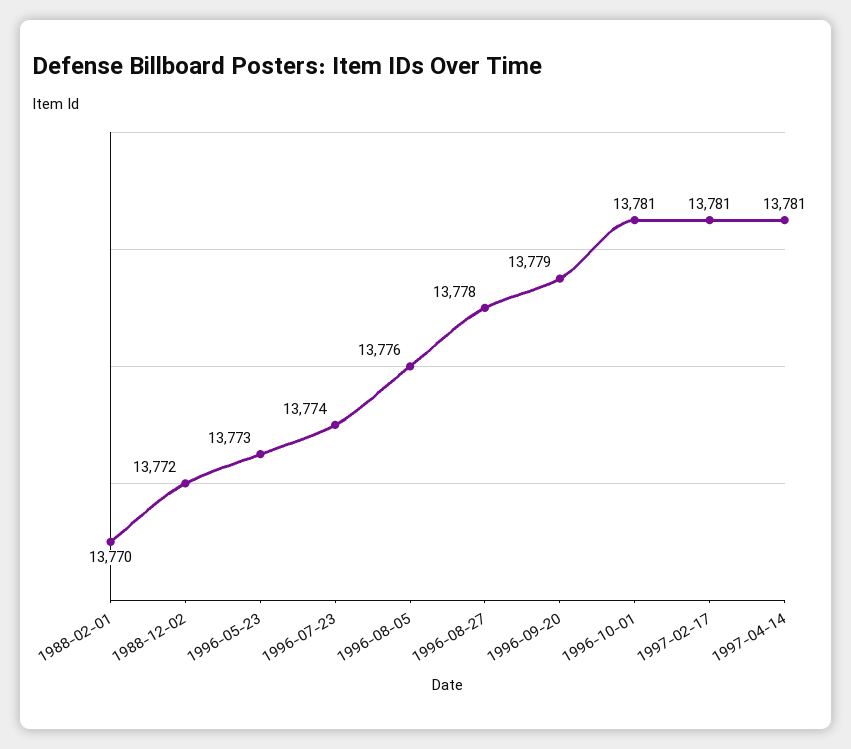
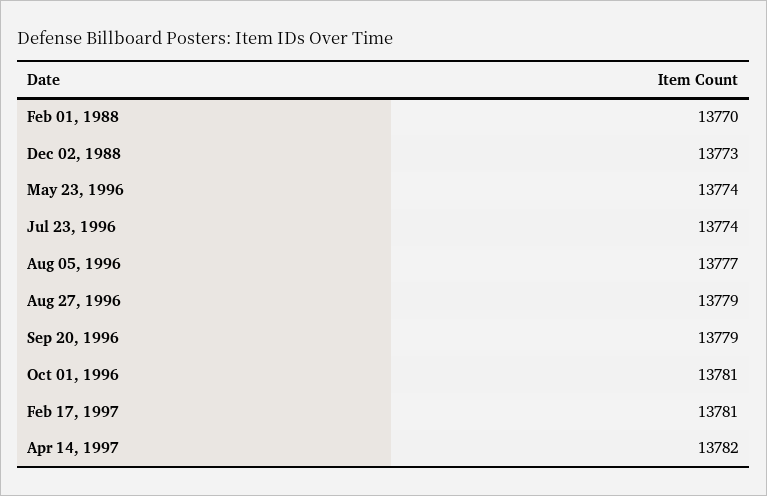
  {
    "1988-02-01": 13770,
-   "1988-12-02": 13772,
+   "1988-12-02": 13773,
-   "1996-05-23": 13773,
+   "1996-05-23": 13774,
    "1996-07-23": 13774,
-   "1996-08-05": 13776,
+   "1996-08-05": 13777,
-   "1996-08-27": 13778,
+   "1996-08-27": 13779,
    "1996-09-20": 13779,
    "1996-10-01": 13781,
    "1997-02-17": 13781,
-   "1997-04-14": 13781
+   "1997-04-14": 13782
  }

